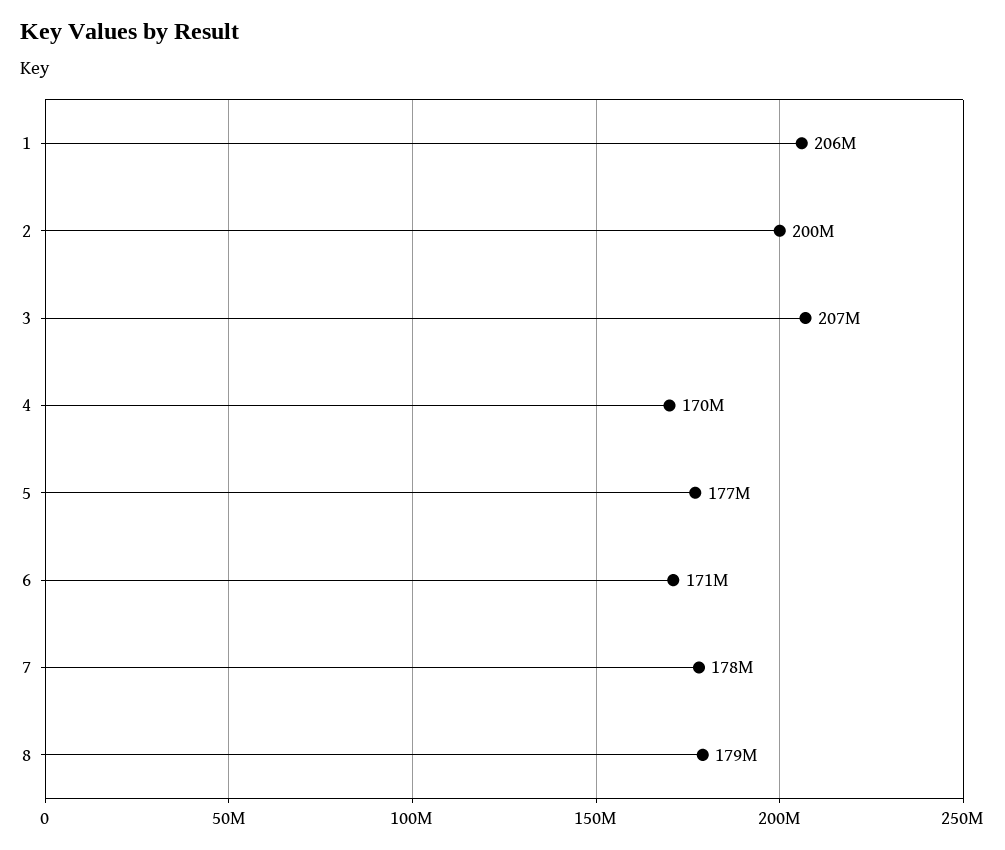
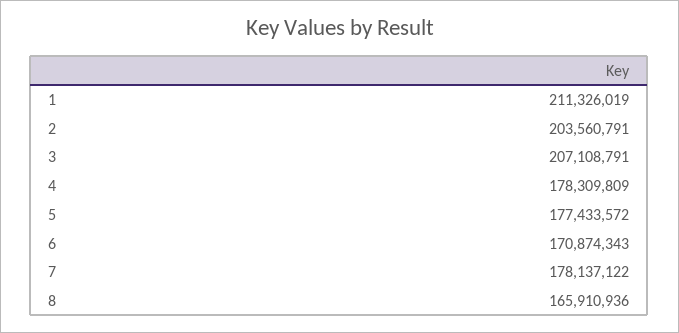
  {
-   "1": 206000000,
+   "1": 211326019,
-   "2": 200000000,
+   "2": 203560791,
    "3": 207108791,
-   "4": 170000000,
+   "4": 178309809,
    "5": 177433572,
    "6": 170874343,
    "7": 178137122,
-   "8": 179000000
+   "8": 165910936
  }

